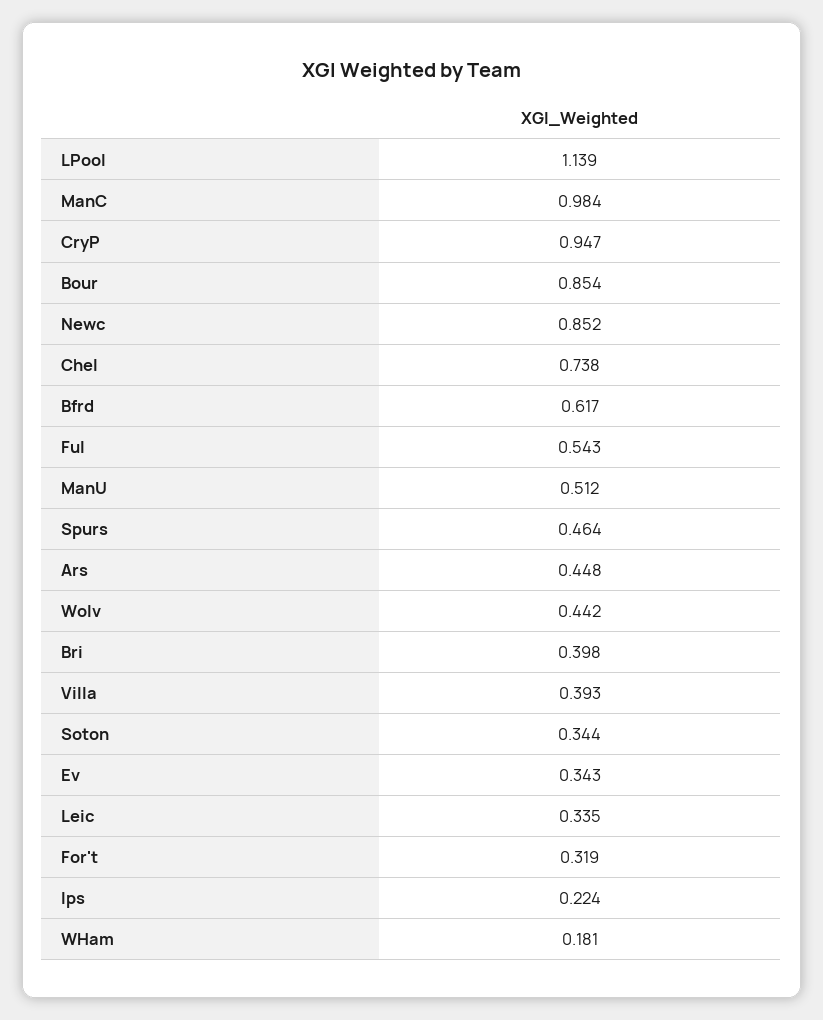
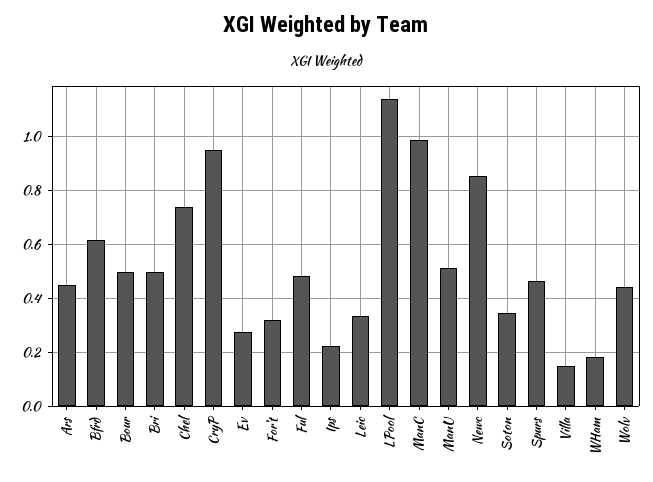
  {
    "LPool": 1.139,
    "ManC": 0.984,
    "CryP": 0.947,
-   "Bour": 0.854,
+   "Bour": 0.5,
    "Newc": 0.852,
    "Chel": 0.738,
    "Bfrd": 0.617,
-   "Ful": 0.543,
+   "Ful": 0.475,
    "ManU": 0.512,
    "Spurs": 0.464,
    "Ars": 0.448,
    "Wolv": 0.442,
-   "Bri": 0.398,
+   "Bri": 0.5,
-   "Villa": 0.393,
+   "Villa": 0.15,
    "Soton": 0.344,
-   "Ev": 0.343,
+   "Ev": 0.275,
    "Leic": 0.335,
    "For't": 0.319,
    "Ips": 0.224,
    "WHam": 0.181
  }

